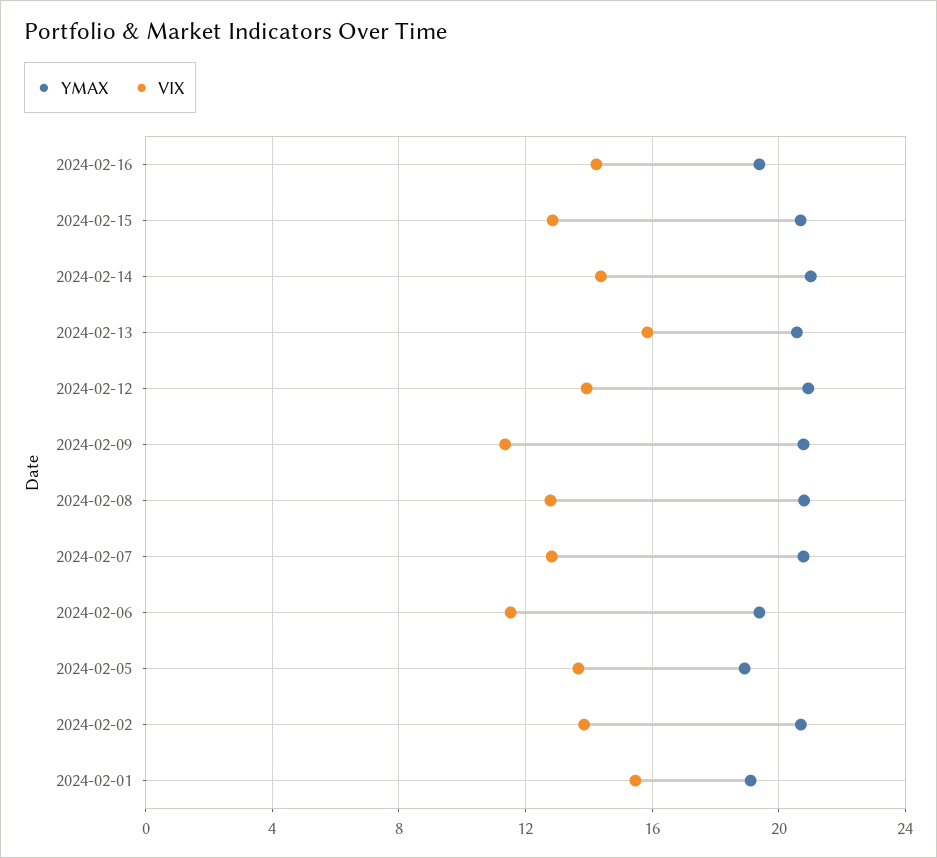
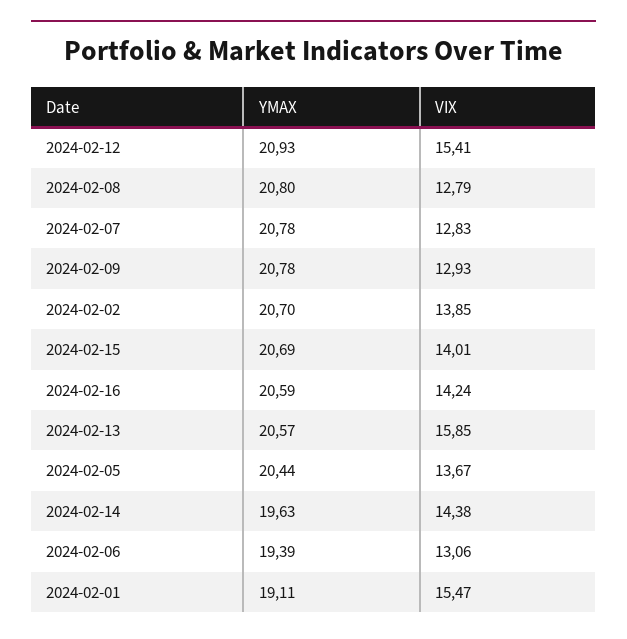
  {
    "YMAX": {
-     "2024-02-16": 19.5,
+     "2024-02-16": 20.59,
      "2024-02-15": 20.69,
-     "2024-02-14": 21,
+     "2024-02-14": 19.63,
      "2024-02-13": 20.57,
      "2024-02-12": 20.93,
      "2024-02-09": 20.78,
      "2024-02-08": 20.8,
      "2024-02-07": 20.78,
      "2024-02-06": 19.39,
-     "2024-02-05": 19,
+     "2024-02-05": 20.44,
      "2024-02-02": 20.7,
      "2024-02-01": 19.11
    },
    "VIX": {
      "2024-02-16": 14.24,
-     "2024-02-15": 13,
+     "2024-02-15": 14.01,
      "2024-02-14": 14.38,
      "2024-02-13": 15.85,
-     "2024-02-12": 14,
+     "2024-02-12": 15.41,
-     "2024-02-09": 11.5,
+     "2024-02-09": 12.93,
      "2024-02-08": 12.79,
      "2024-02-07": 12.83,
-     "2024-02-06": 11.5,
+     "2024-02-06": 13.06,
      "2024-02-05": 13.67,
      "2024-02-02": 13.85,
      "2024-02-01": 15.47
    }
  }

